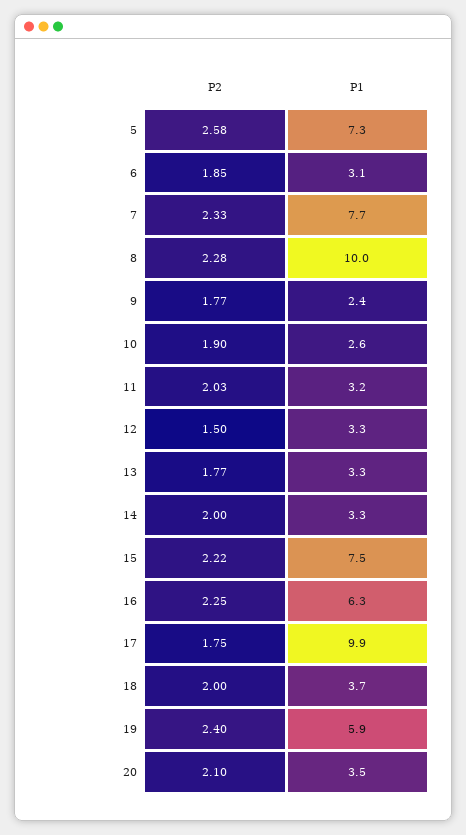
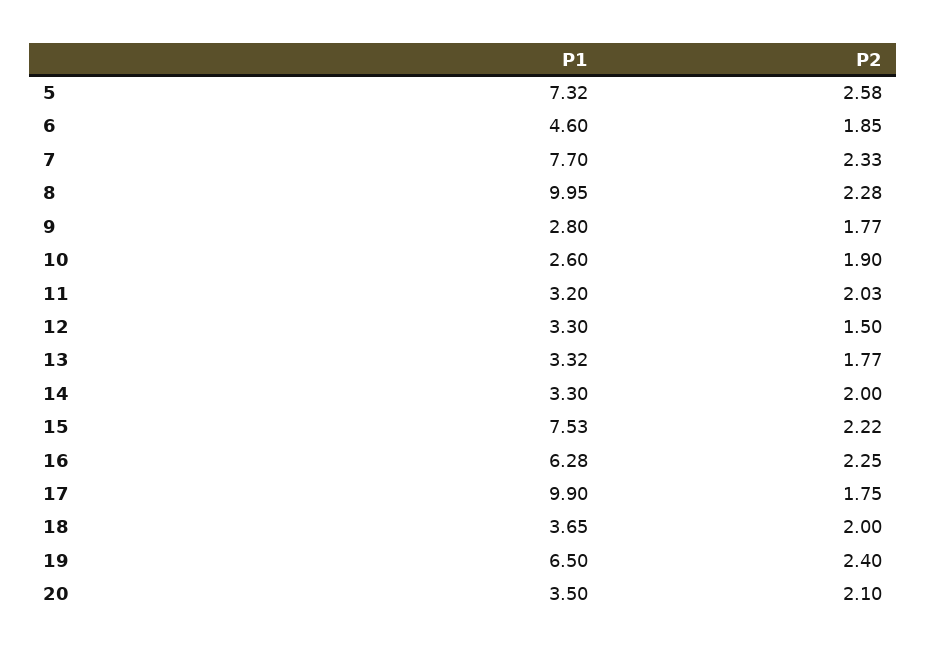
  {
    "P2": {
      "5": 2.58,
      "6": 1.85,
      "7": 2.33,
      "8": 2.28,
      "9": 1.77,
      "10": 1.9,
      "11": 2.03,
      "12": 1.5,
      "13": 1.77,
      "14": 2,
      "15": 2.22,
      "16": 2.25,
      "17": 1.75,
      "18": 2,
      "19": 2.4,
      "20": 2.1
    },
    "P1": {
      "5": 7.32,
-     "6": 3.1,
+     "6": 4.6,
      "7": 7.7,
      "8": 9.95,
-     "9": 2.4,
+     "9": 2.8,
      "10": 2.6,
      "11": 3.2,
      "12": 3.3,
      "13": 3.32,
      "14": 3.3,
      "15": 7.53,
      "16": 6.28,
      "17": 9.9,
      "18": 3.65,
-     "19": 5.9,
+     "19": 6.5,
      "20": 3.5
    }
  }

